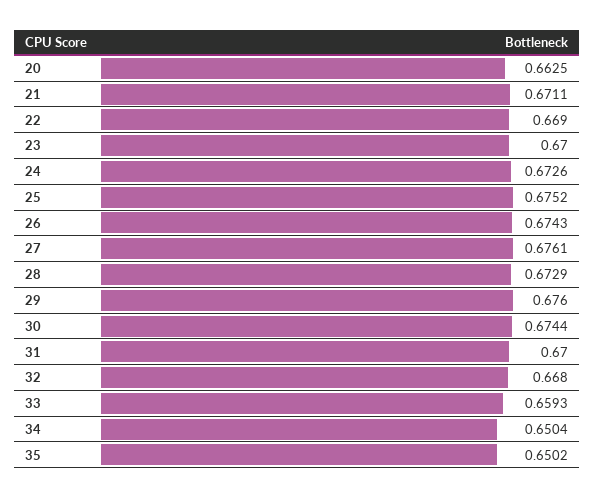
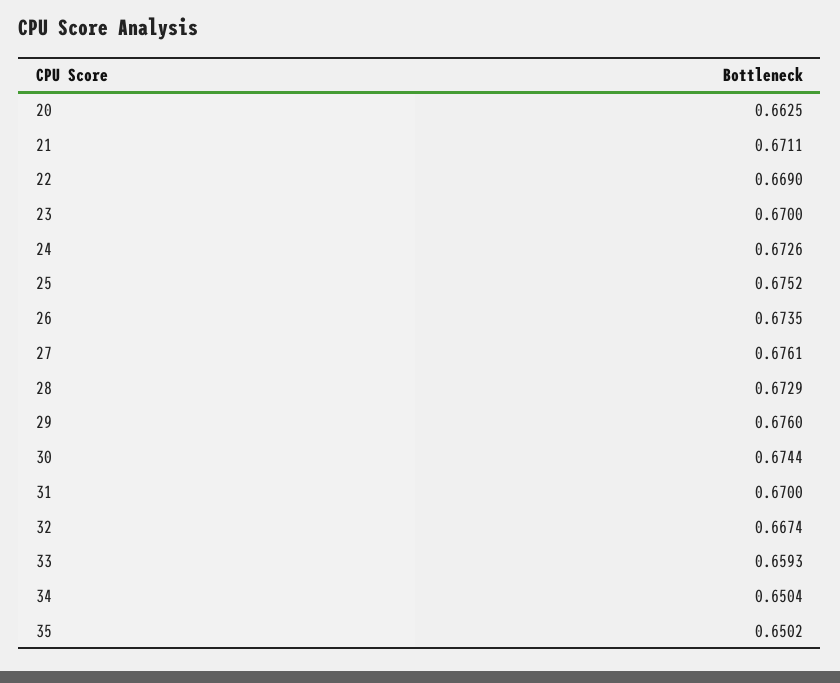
  {
    "20": 0.6625,
    "21": 0.6711,
    "22": 0.669,
    "23": 0.67,
    "24": 0.6726,
    "25": 0.6752,
-   "26": 0.6743,
+   "26": 0.6735,
    "27": 0.6761,
    "28": 0.6729,
    "29": 0.676,
    "30": 0.6744,
    "31": 0.67,
-   "32": 0.668,
+   "32": 0.6674,
    "33": 0.6593,
    "34": 0.6504,
    "35": 0.6502
  }

